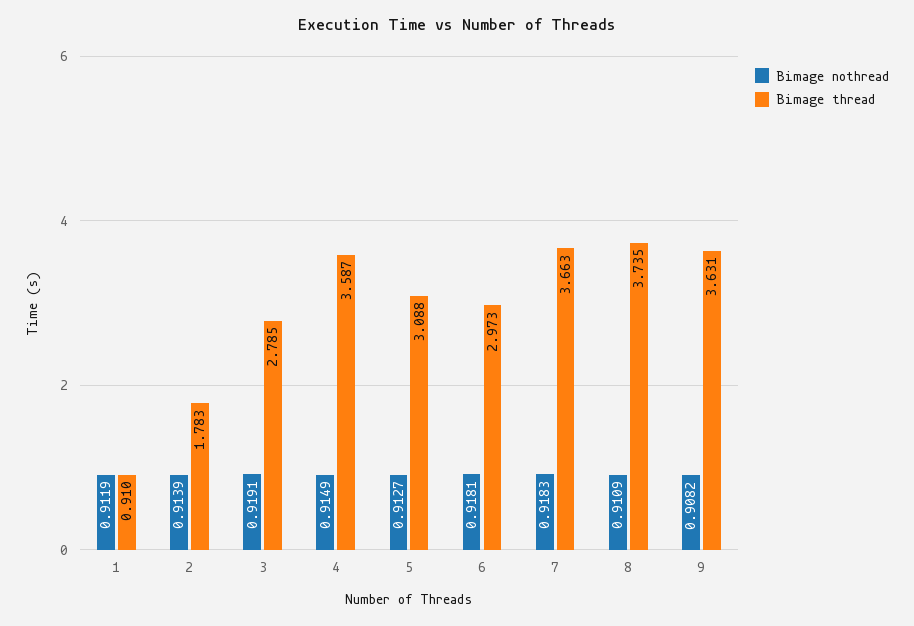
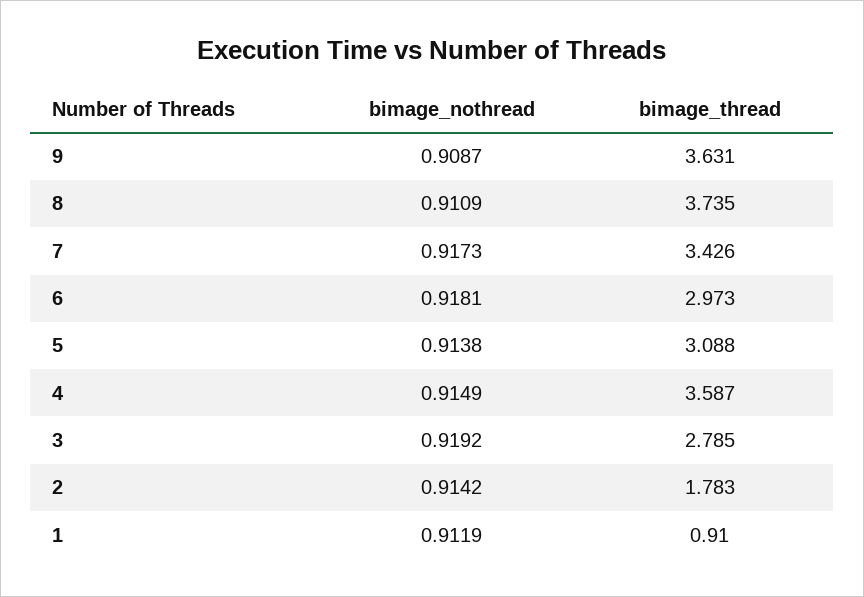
  {
    "Bimage nothread": {
      "1": 0.9119,
-     "2": 0.9139,
+     "2": 0.9142,
-     "3": 0.9191,
+     "3": 0.9192,
      "4": 0.9149,
-     "5": 0.9127,
+     "5": 0.9138,
      "6": 0.9181,
-     "7": 0.9183,
+     "7": 0.9173,
      "8": 0.9109,
-     "9": 0.9082
+     "9": 0.9087
    },
    "Bimage thread": {
      "1": 0.91,
      "2": 1.783,
      "3": 2.785,
      "4": 3.587,
      "5": 3.088,
      "6": 2.973,
-     "7": 3.663,
+     "7": 3.426,
      "8": 3.735,
      "9": 3.631
    }
  }

